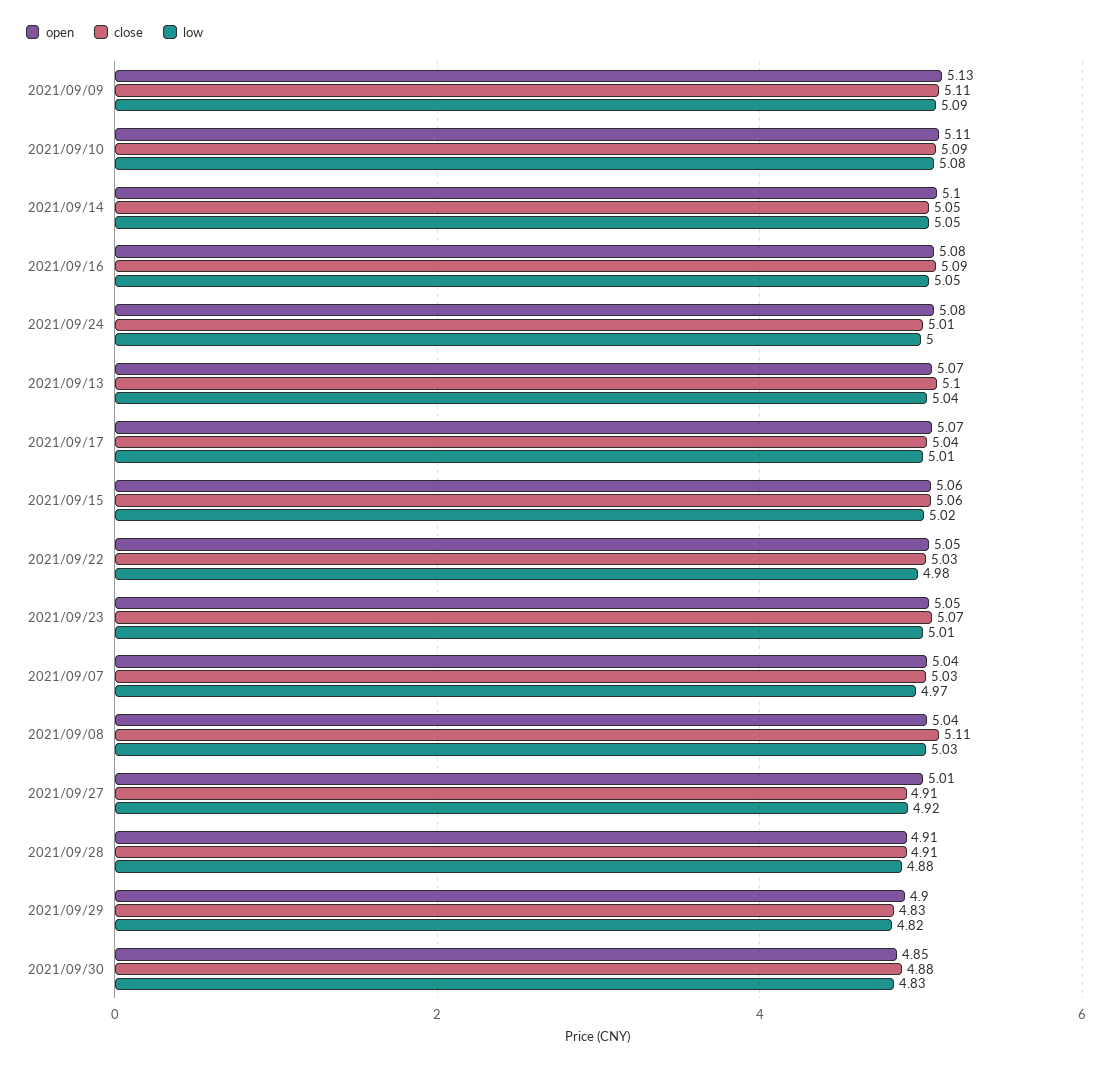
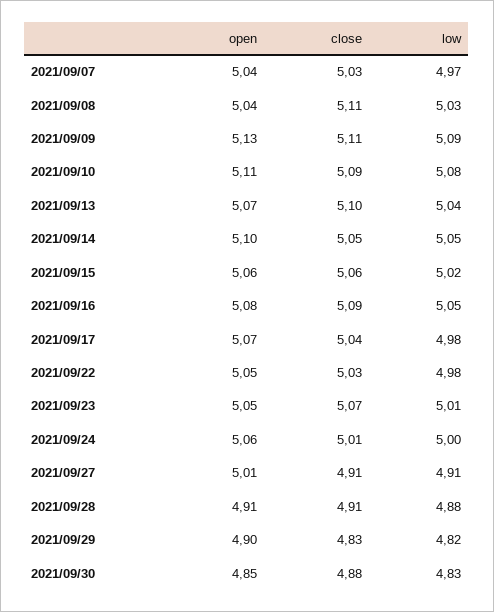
  {
    "open": {
      "2021/09/09": 5.13,
      "2021/09/10": 5.11,
      "2021/09/14": 5.1,
      "2021/09/16": 5.08,
-     "2021/09/24": 5.08,
+     "2021/09/24": 5.06,
      "2021/09/13": 5.07,
      "2021/09/17": 5.07,
      "2021/09/15": 5.06,
      "2021/09/22": 5.05,
      "2021/09/23": 5.05,
      "2021/09/07": 5.04,
      "2021/09/08": 5.04,
      "2021/09/27": 5.01,
      "2021/09/28": 4.91,
      "2021/09/29": 4.9,
      "2021/09/30": 4.85
    },
    "close": {
      "2021/09/09": 5.11,
      "2021/09/10": 5.09,
      "2021/09/14": 5.05,
      "2021/09/16": 5.09,
      "2021/09/24": 5.01,
      "2021/09/13": 5.1,
      "2021/09/17": 5.04,
      "2021/09/15": 5.06,
      "2021/09/22": 5.03,
      "2021/09/23": 5.07,
      "2021/09/07": 5.03,
      "2021/09/08": 5.11,
      "2021/09/27": 4.91,
      "2021/09/28": 4.91,
      "2021/09/29": 4.83,
      "2021/09/30": 4.88
    },
    "low": {
      "2021/09/09": 5.09,
      "2021/09/10": 5.08,
      "2021/09/14": 5.05,
      "2021/09/16": 5.05,
      "2021/09/24": 5,
      "2021/09/13": 5.04,
-     "2021/09/17": 5.01,
+     "2021/09/17": 4.98,
      "2021/09/15": 5.02,
      "2021/09/22": 4.98,
      "2021/09/23": 5.01,
      "2021/09/07": 4.97,
      "2021/09/08": 5.03,
-     "2021/09/27": 4.92,
+     "2021/09/27": 4.91,
      "2021/09/28": 4.88,
      "2021/09/29": 4.82,
      "2021/09/30": 4.83
    }
  }

